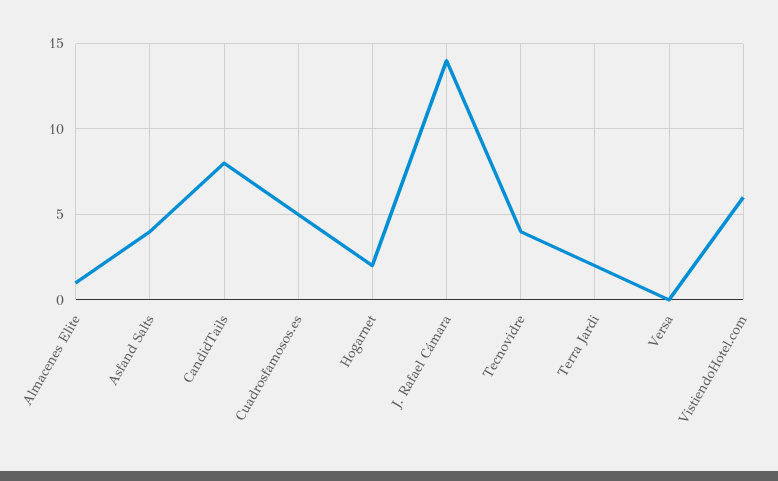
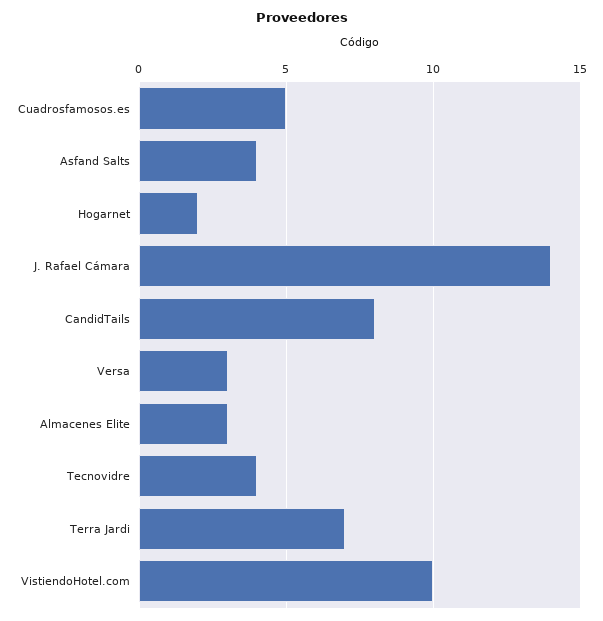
  {
-   "Almacenes Elite": 1,
+   "Almacenes Elite": 3,
    "Asfand Salts": 4,
    "CandidTails": 8,
    "Cuadrosfamosos.es": 5,
    "Hogarnet": 2,
    "J. Rafael Cámara": 14,
    "Tecnovidre": 4,
-   "Terra Jardi": 2,
+   "Terra Jardi": 7,
-   "Versa": 0,
+   "Versa": 3,
-   "VistiendoHotel.com": 6
+   "VistiendoHotel.com": 10
  }

